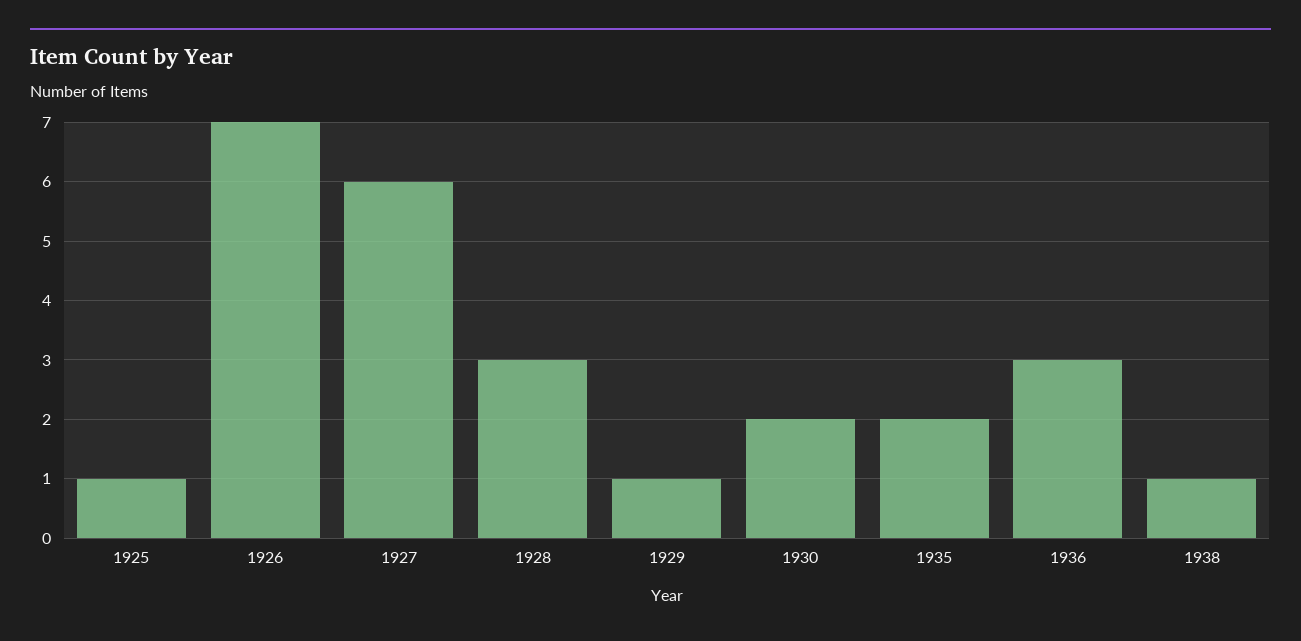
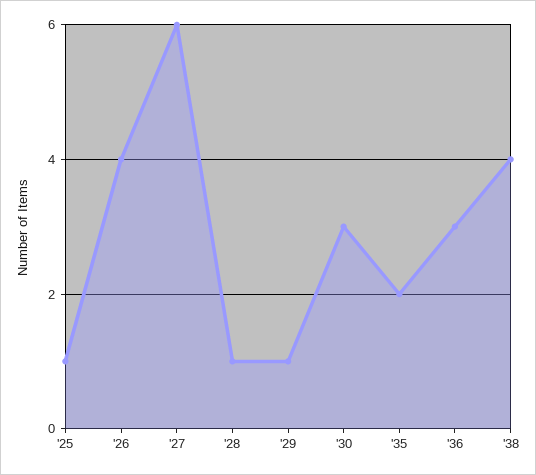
  {
    "1925": 1,
-   "1926": 7,
+   "1926": 4,
    "1927": 6,
-   "1928": 3,
+   "1928": 1,
    "1929": 1,
-   "1930": 2,
+   "1930": 3,
    "1935": 2,
    "1936": 3,
-   "1938": 1
+   "1938": 4
  }

